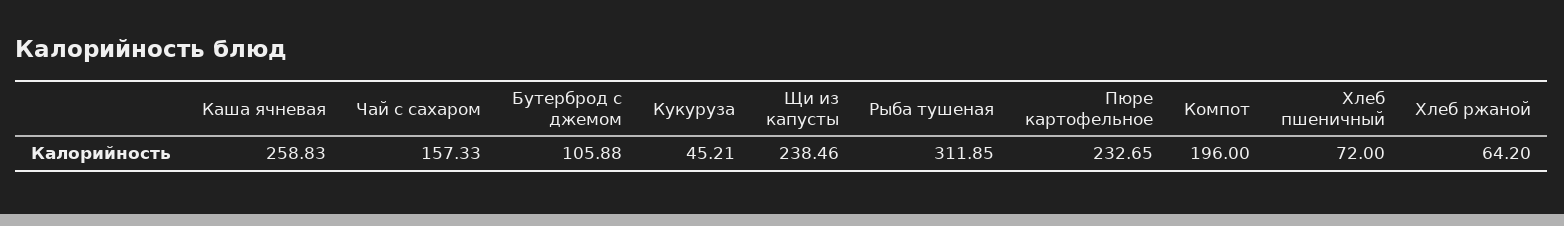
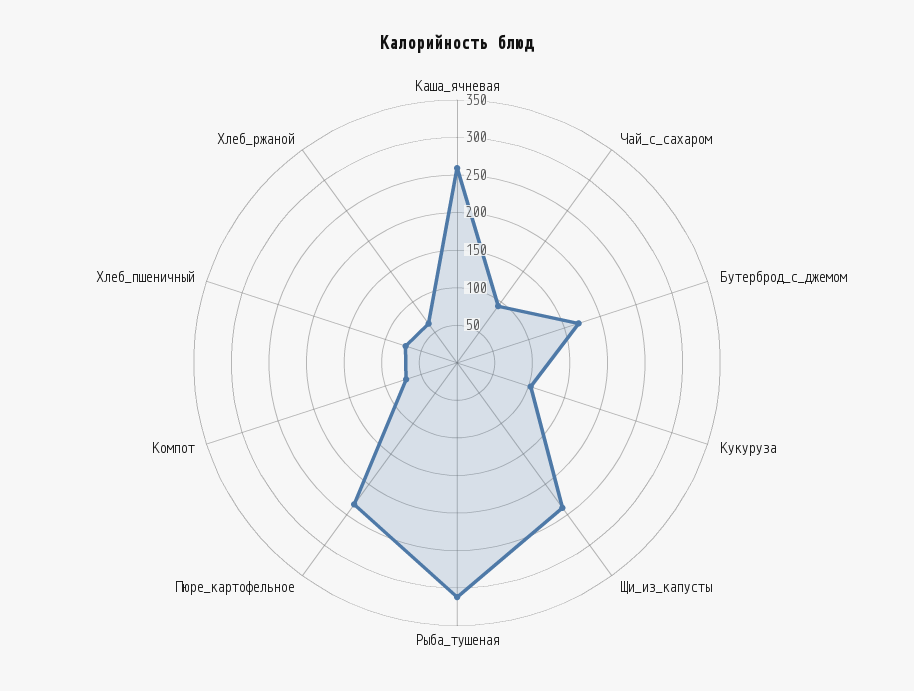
  {
    "Каша ячневая": 258.83,
-   "Чай с сахаром": 157.33,
+   "Чай с сахаром": 100,
-   "Бутерброд с джемом": 105.88,
+   "Бутерброд с джемом": 175,
-   "Кукуруза": 45.21,
+   "Кукуруза": 100,
    "Щи из капусты": 238.46,
    "Рыба тушеная": 311.85,
    "Пюре картофельное": 232.65,
-   "Компот": 196,
+   "Компот": 75,
    "Хлеб пшеничный": 72,
    "Хлеб ржаной": 64.2
  }

